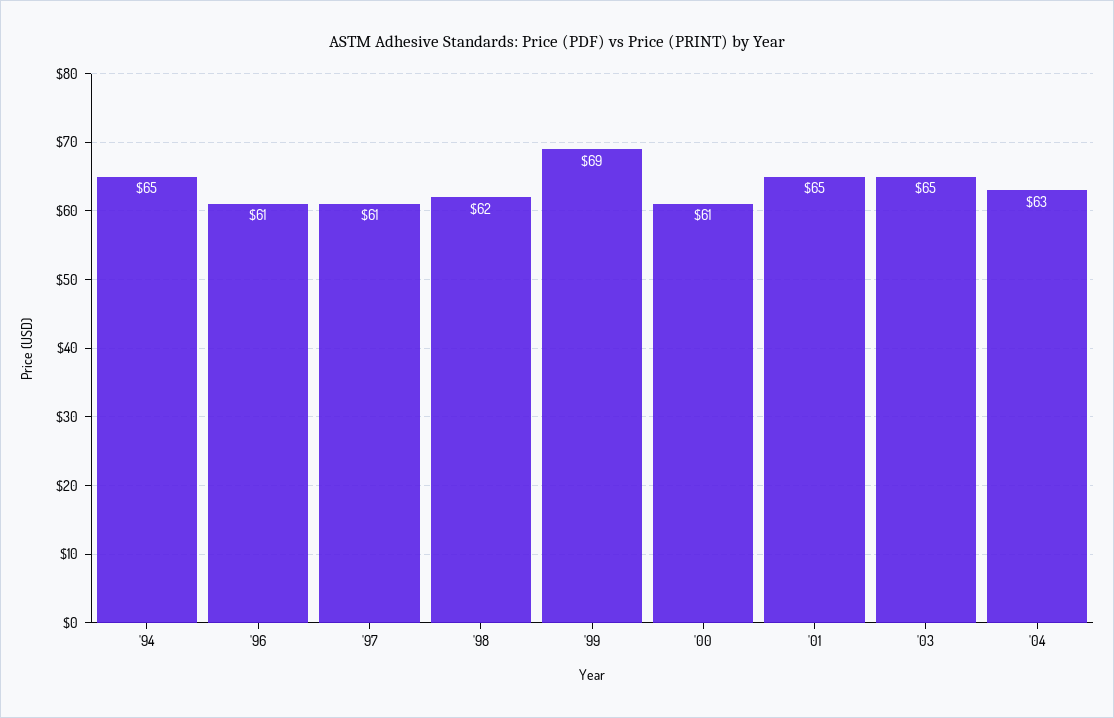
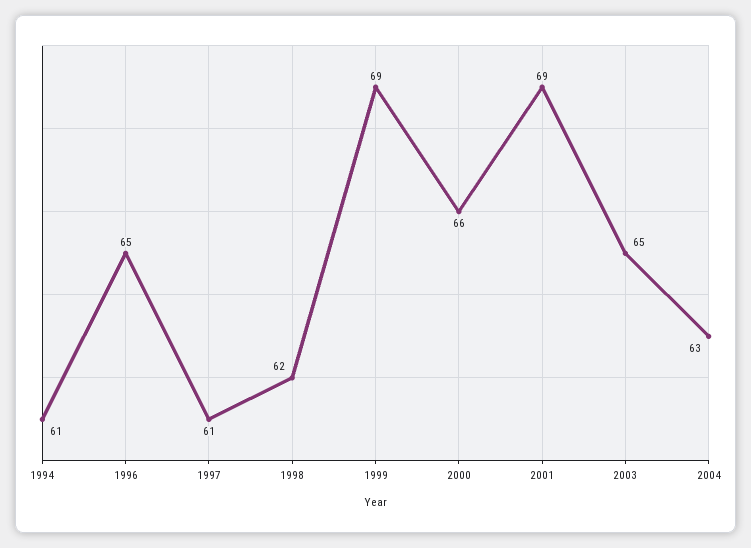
  {
-   "'94": 65,
+   "'94": 61,
-   "'96": 61,
+   "'96": 65,
    "'97": 61,
    "'98": 62,
    "'99": 69,
-   "'00": 61,
+   "'00": 66,
-   "'01": 65,
+   "'01": 69,
    "'03": 65,
    "'04": 63
  }

